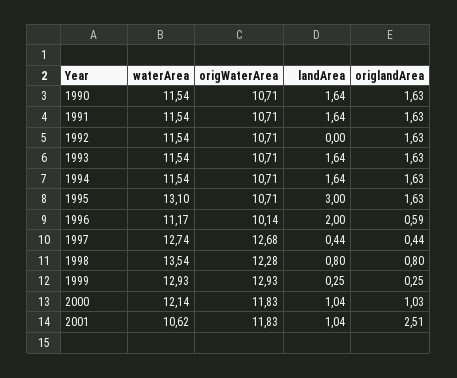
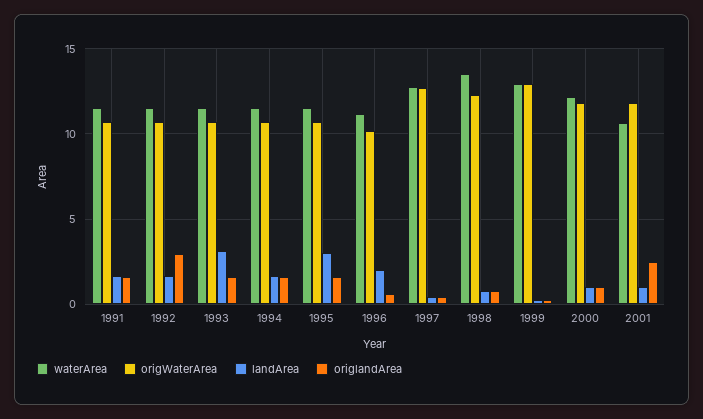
  {
    "waterArea": {
-     "1990": 11.54,
      "1991": 11.54,
      "1992": 11.54,
      "1993": 11.54,
      "1994": 11.54,
-     "1995": 13.1,
+     "1995": 11.5,
      "1996": 11.17,
      "1997": 12.74,
      "1998": 13.54,
      "1999": 12.93,
      "2000": 12.14,
      "2001": 10.62
    },
    "origWaterArea": {
-     "1990": 10.71,
      "1991": 10.71,
      "1992": 10.71,
      "1993": 10.71,
      "1994": 10.71,
      "1995": 10.71,
      "1996": 10.14,
      "1997": 12.68,
      "1998": 12.28,
      "1999": 12.93,
      "2000": 11.83,
      "2001": 11.83
    },
    "landArea": {
-     "1990": 1.64,
      "1991": 1.64,
-     "1992": 0,
+     "1992": 1.5,
-     "1993": 1.64,
+     "1993": 3,
      "1994": 1.64,
      "1995": 3,
      "1996": 2,
      "1997": 0.44,
      "1998": 0.8,
      "1999": 0.25,
      "2000": 1.04,
      "2001": 1.04
    },
    "origlandArea": {
-     "1990": 1.63,
      "1991": 1.63,
-     "1992": 1.63,
+     "1992": 3,
      "1993": 1.63,
      "1994": 1.63,
      "1995": 1.63,
      "1996": 0.59,
      "1997": 0.44,
      "1998": 0.8,
      "1999": 0.25,
      "2000": 1.03,
      "2001": 2.51
    }
  }

